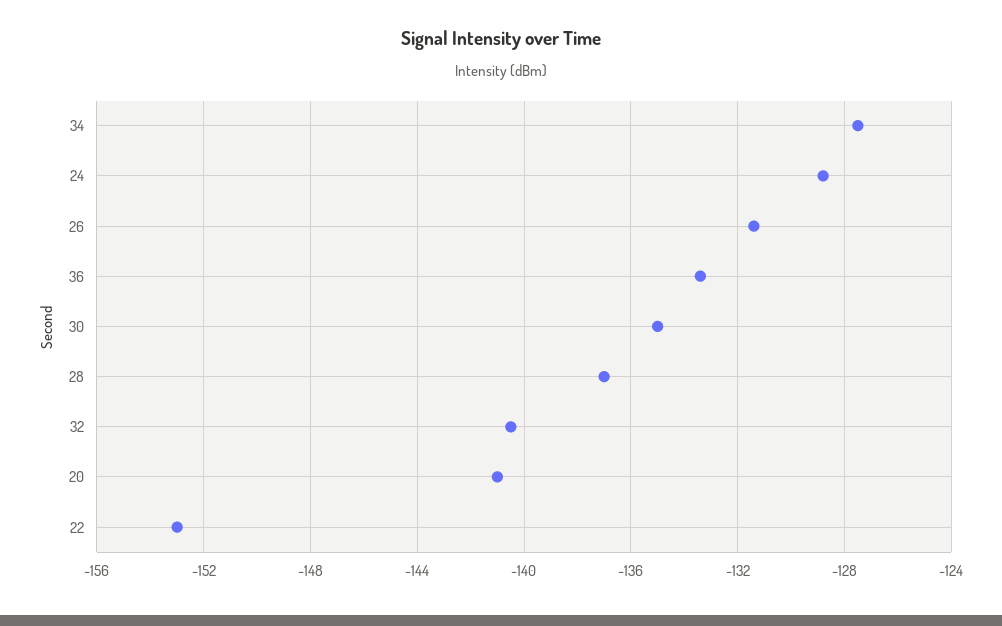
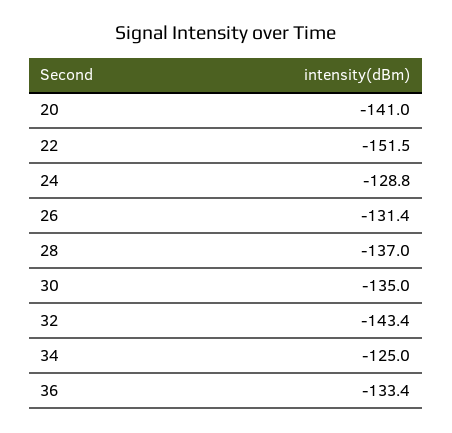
  {
-   "34": -127.5,
+   "34": -125,
    "24": -128.8,
    "26": -131.4,
    "36": -133.4,
    "30": -135,
    "28": -137,
-   "32": -140.5,
+   "32": -143.4,
    "20": -141,
-   "22": -153
+   "22": -151.5
  }

